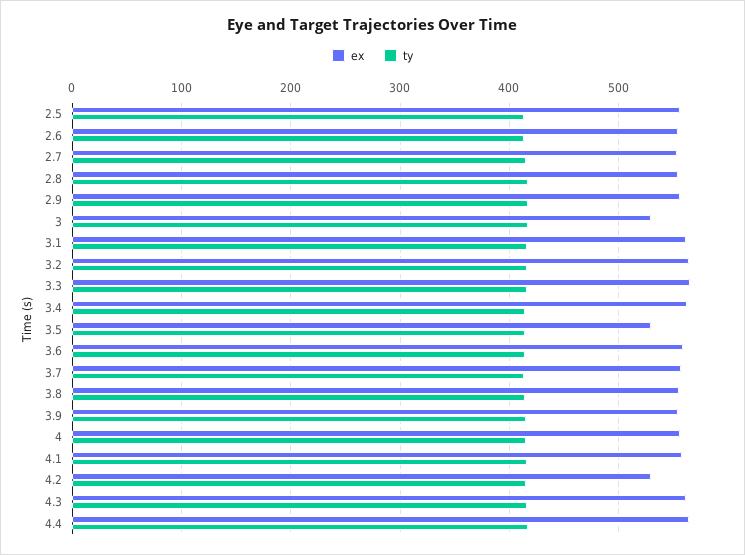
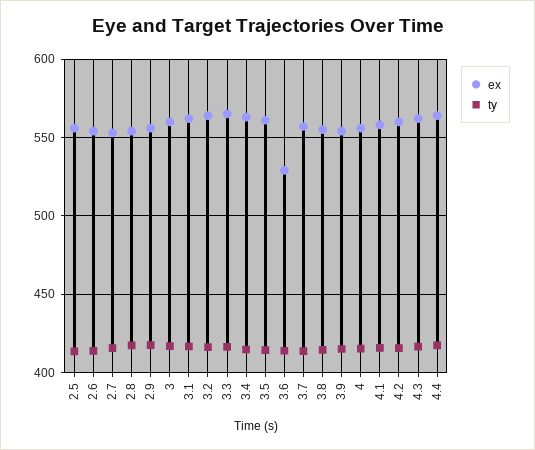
  {
    "ex": {
      "2.5": 555,
      "2.6": 555,
      "2.7": 555,
      "2.8": 555,
      "2.9": 555,
-     "3": 530,
+     "3": 560,
      "3.1": 560,
      "3.2": 565,
      "3.3": 565,
      "3.4": 565,
-     "3.5": 530,
+     "3.5": 560,
-     "3.6": 560,
+     "3.6": 530,
      "3.7": 555,
      "3.8": 555,
      "3.9": 555,
      "4": 555,
      "4.1": 560,
-     "4.2": 530,
+     "4.2": 560,
      "4.3": 560,
      "4.4": 565
    },
    "ty": {
      "2.5": 415,
      "2.6": 415,
      "2.7": 415,
      "2.8": 415,
      "2.9": 420,
      "3": 415,
      "3.1": 415,
      "3.2": 415,
      "3.3": 415,
      "3.4": 415,
      "3.5": 415,
      "3.6": 415,
      "3.7": 415,
      "3.8": 415,
      "3.9": 415,
      "4": 415,
      "4.1": 415,
      "4.2": 415,
      "4.3": 415,
      "4.4": 415
    }
  }

